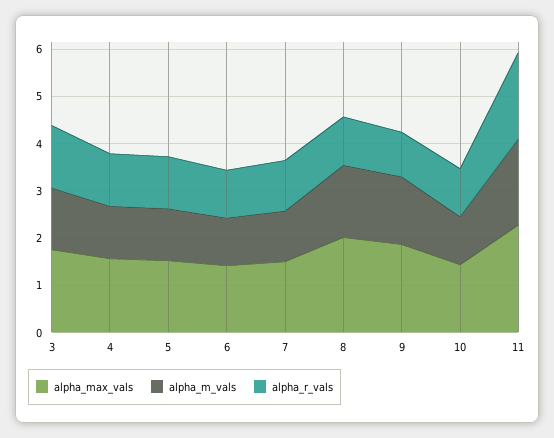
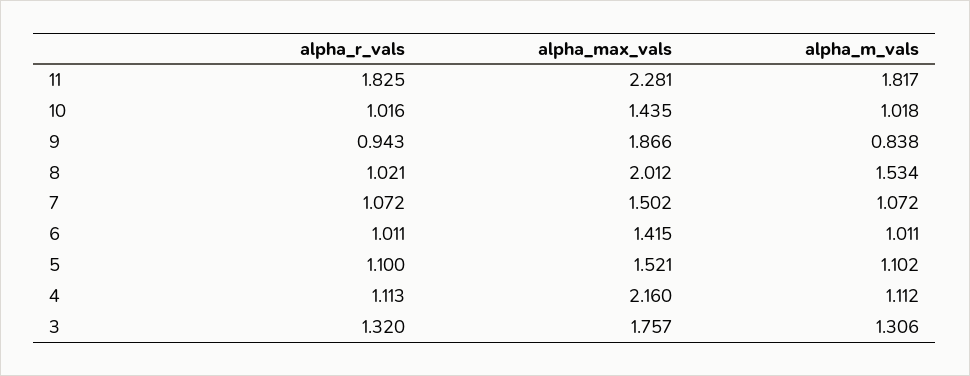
  {
    "alpha_max_vals": {
      "3": 1.757,
-     "4": 1.6,
+     "4": 2.16,
      "5": 1.521,
      "6": 1.415,
      "7": 1.502,
      "8": 2.012,
      "9": 1.866,
      "10": 1.435,
      "11": 2.281
    },
    "alpha_m_vals": {
      "3": 1.306,
      "4": 1.112,
      "5": 1.102,
      "6": 1.011,
      "7": 1.072,
      "8": 1.534,
-     "9": 1.4,
+     "9": 0.838,
      "10": 1.018,
      "11": 1.817
    },
    "alpha_r_vals": {
      "3": 1.32,
      "4": 1.113,
      "5": 1.1,
      "6": 1.011,
      "7": 1.072,
      "8": 1.021,
      "9": 0.943,
      "10": 1.016,
      "11": 1.825
    }
  }

